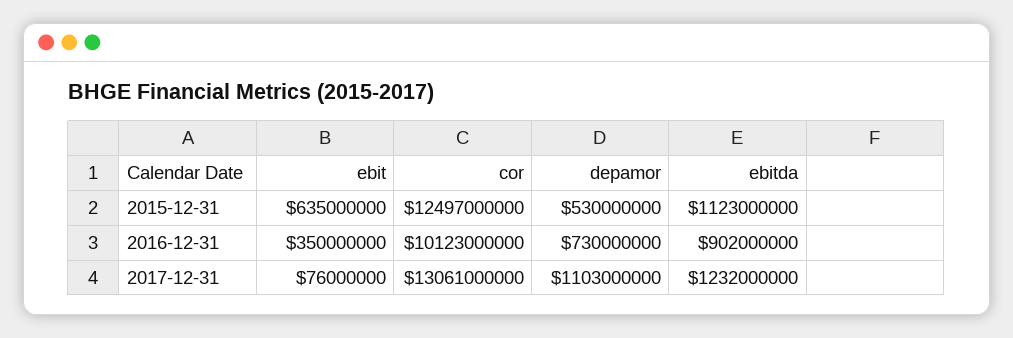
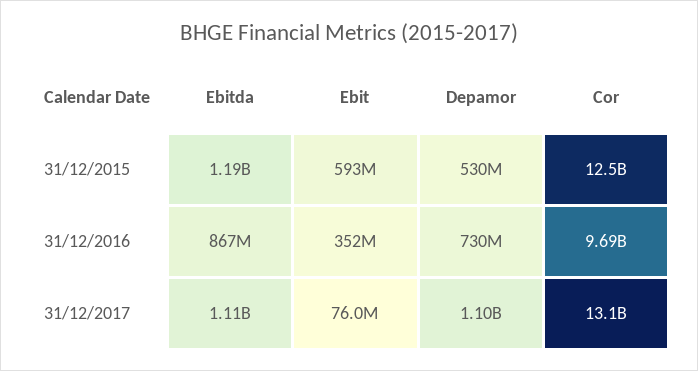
  {
    "ebit": {
-     "2015-12-31": 635000000,
+     "2015-12-31": 593000000,
-     "2016-12-31": 350000000,
+     "2016-12-31": 352000000,
      "2017-12-31": 76000000
    },
    "cor": {
      "2015-12-31": 12497000000,
-     "2016-12-31": 10123000000,
+     "2016-12-31": 9690000000,
      "2017-12-31": 13061000000
    },
    "depamor": {
      "2015-12-31": 530000000,
      "2016-12-31": 730000000,
      "2017-12-31": 1103000000
    },
    "ebitda": {
-     "2015-12-31": 1123000000,
+     "2015-12-31": 1190000000,
-     "2016-12-31": 902000000,
+     "2016-12-31": 867000000,
-     "2017-12-31": 1232000000
+     "2017-12-31": 1110000000
    }
  }

